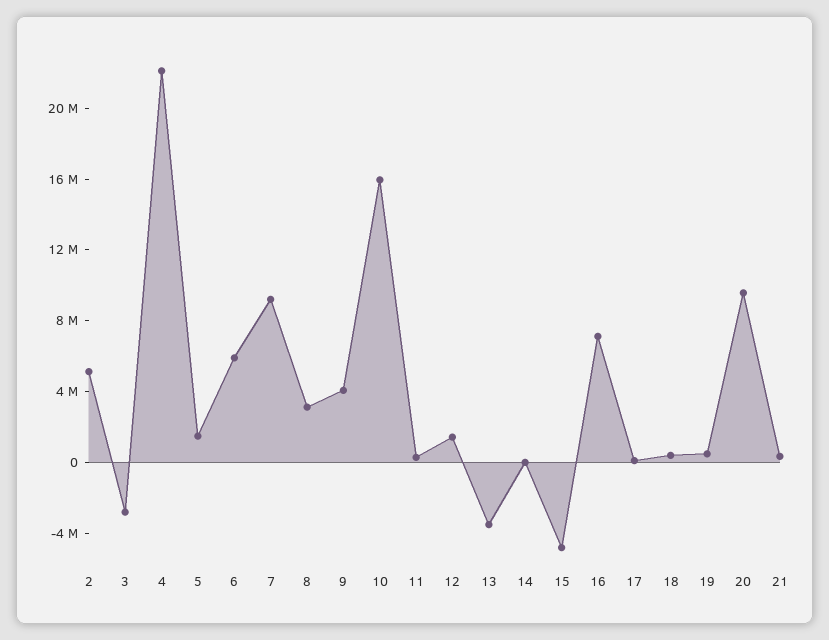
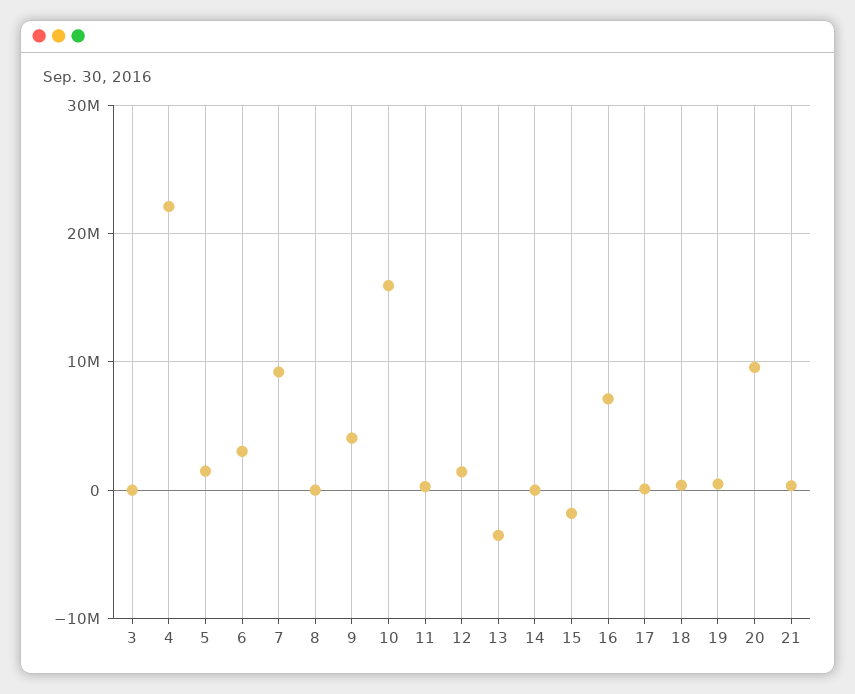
  {
-   "2": 5000000,
-   "3": -3000000,
+   "3": 0,
    "4": 22000000,
    "5": 1000000,
-   "6": 6000000,
+   "6": 3000000,
    "7": 9000000,
-   "8": 3000000,
+   "8": 0,
    "9": 4000000,
    "10": 16000000,
    "11": 0,
    "12": 1000000,
    "13": -4000000,
    "14": 0,
-   "15": -5000000,
+   "15": -2000000,
    "16": 7000000,
    "17": 0,
    "18": 0,
    "19": 0,
    "20": 10000000,
    "21": 0
  }

